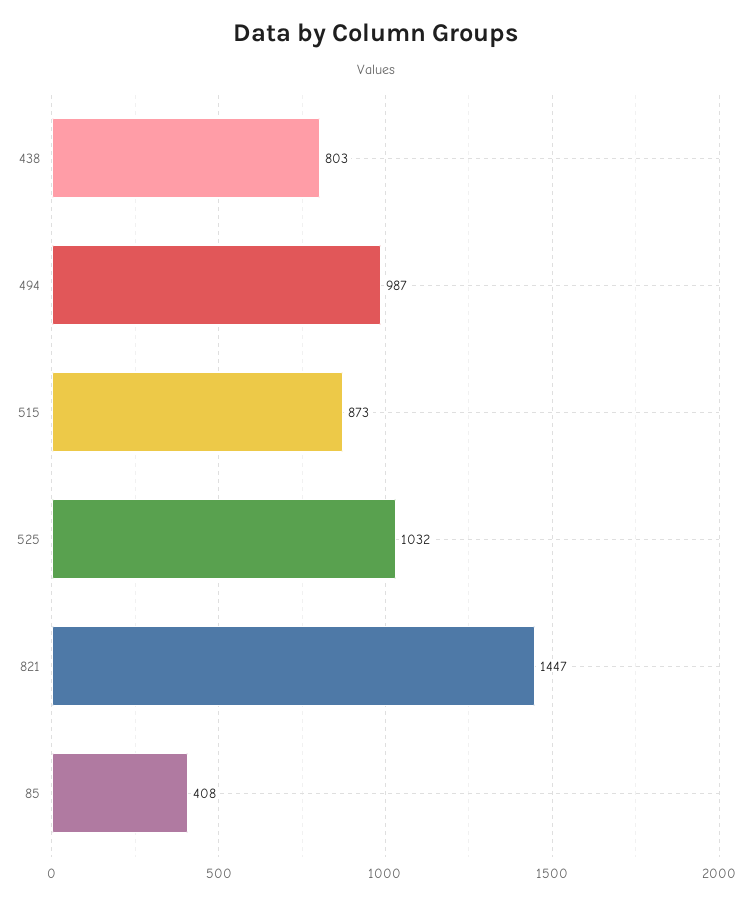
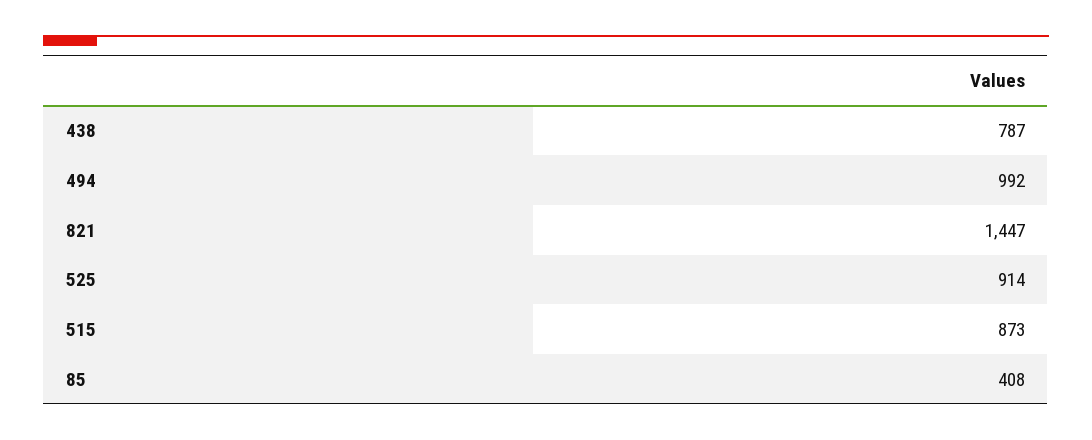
  {
-   "438": 803,
+   "438": 787,
-   "494": 987,
+   "494": 992,
    "515": 873,
-   "525": 1032,
+   "525": 914,
    "821": 1447,
    "85": 408
  }

